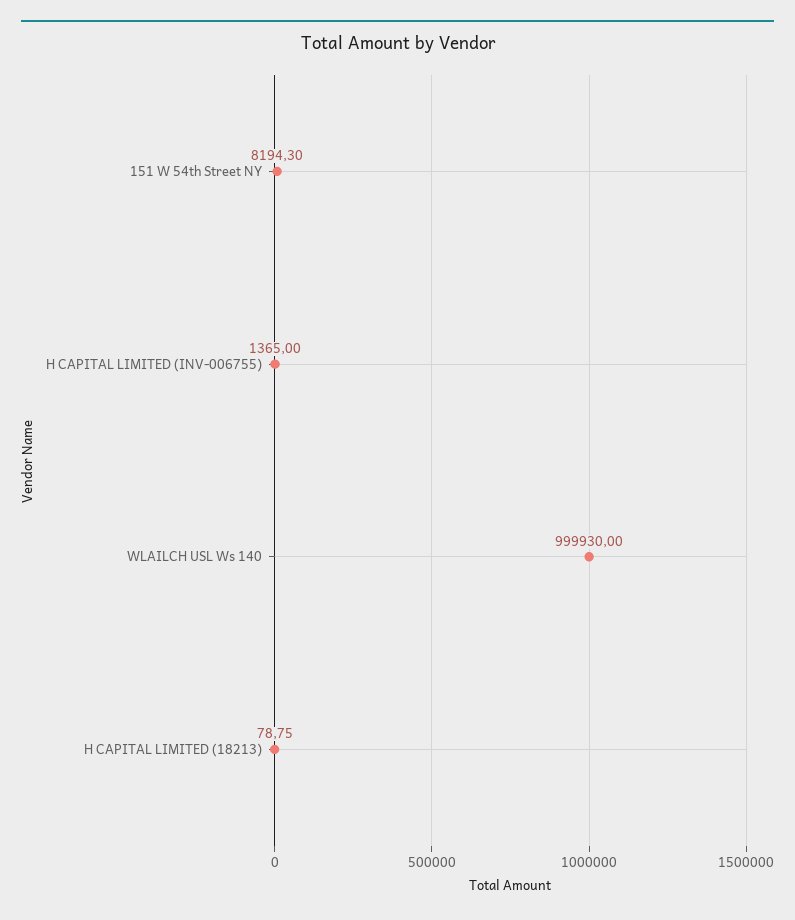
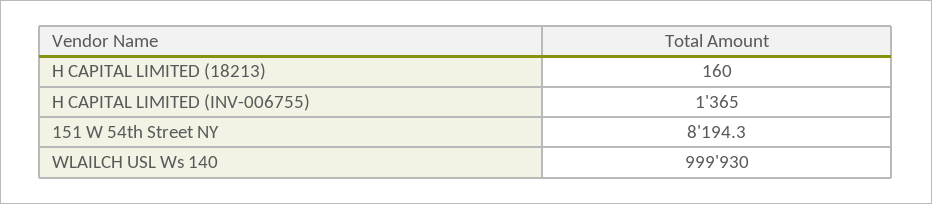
  {
    "151 W 54th Street NY": 8194.3,
    "H CAPITAL LIMITED (INV-006755)": 1365,
    "WLAILCH USL Ws 140": 999930,
-   "H CAPITAL LIMITED (18213)": 78.75
+   "H CAPITAL LIMITED (18213)": 160
  }

